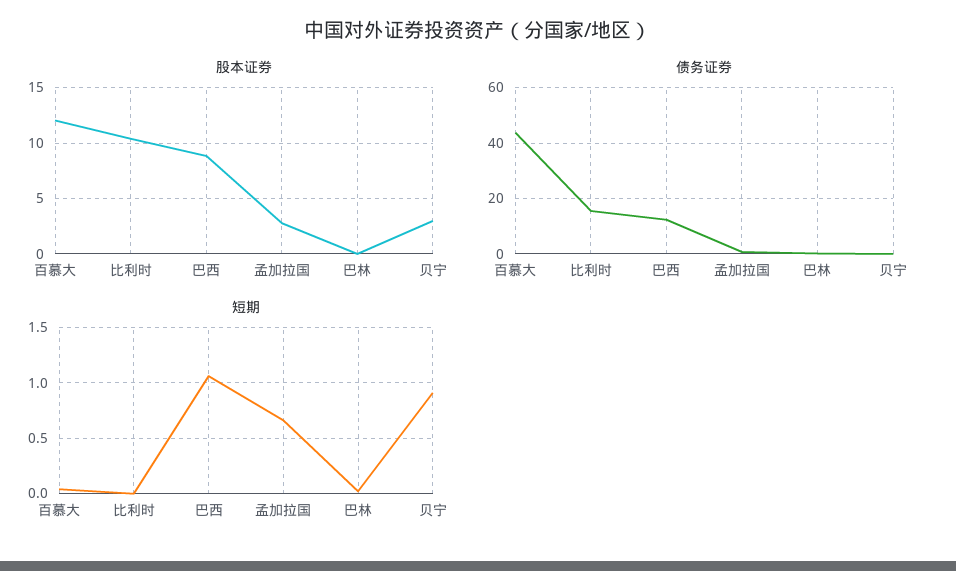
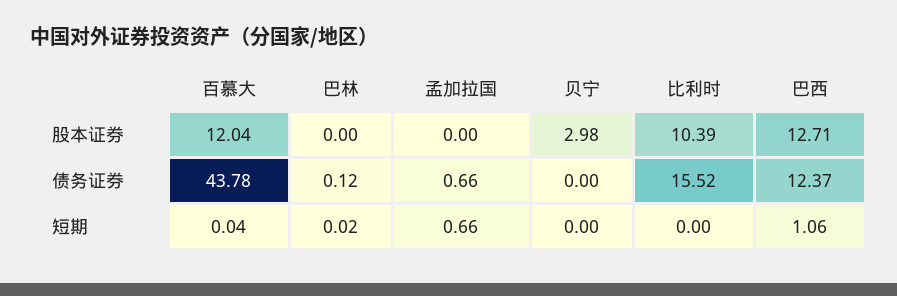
  {
    "股本证券": {
      "百慕大": 12.04,
      "比利时": 10.39,
-     "巴西": 9,
+     "巴西": 12.71,
-     "孟加拉国": 3,
+     "孟加拉国": 0,
      "巴林": 0,
      "贝宁": 2.98
    },
    "债务证券": {
      "百慕大": 43.78,
      "比利时": 15.52,
      "巴西": 12.37,
      "孟加拉国": 0.66,
      "巴林": 0.12,
      "贝宁": 0
    },
    "短期": {
      "百慕大": 0.04,
      "比利时": 0,
      "巴西": 1.06,
      "孟加拉国": 0.66,
      "巴林": 0.02,
-     "贝宁": 0.9
+     "贝宁": 0
    }
  }

